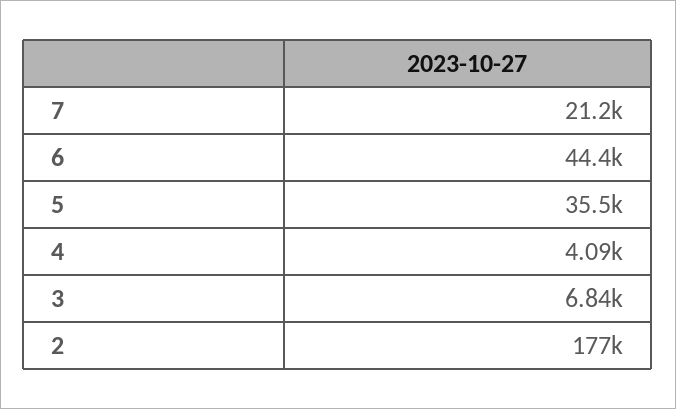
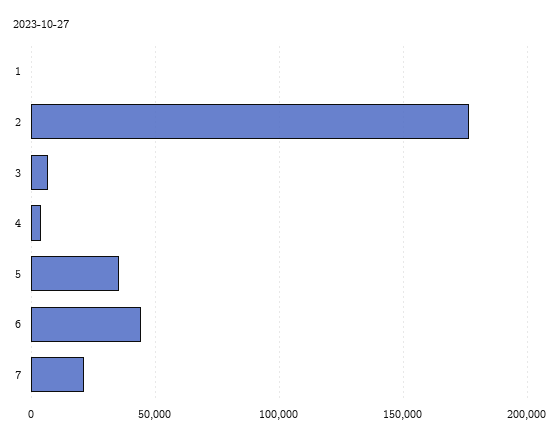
  {
    "7": 21200,
    "6": 44400,
    "5": 35500,
    "4": 4090,
    "3": 6840,
-   "2": 177000
+   "2": 177000,
+   "1": 0
  }

